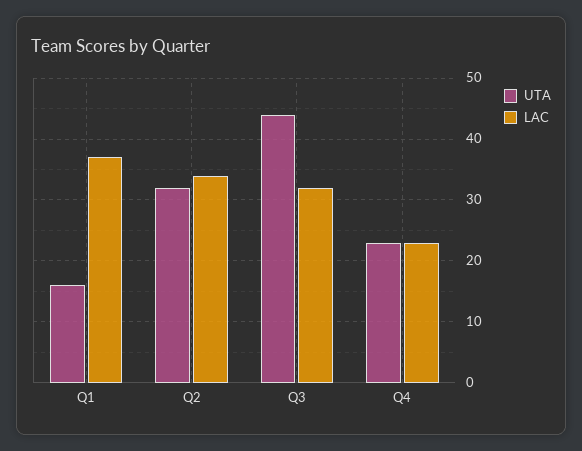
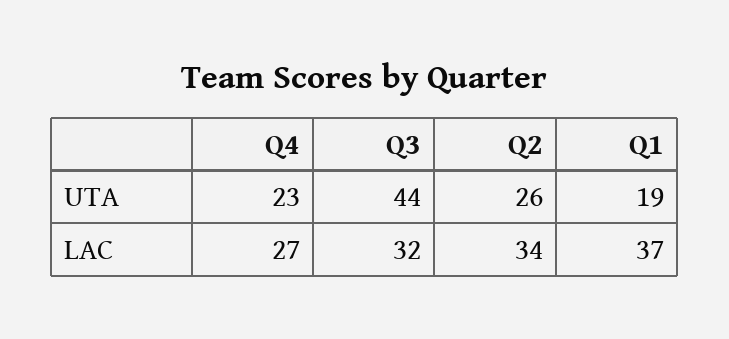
  {
    "UTA": {
-     "Q1": 16,
+     "Q1": 19,
-     "Q2": 32,
+     "Q2": 26,
      "Q3": 44,
      "Q4": 23
    },
    "LAC": {
      "Q1": 37,
      "Q2": 34,
      "Q3": 32,
-     "Q4": 23
+     "Q4": 27
    }
  }

